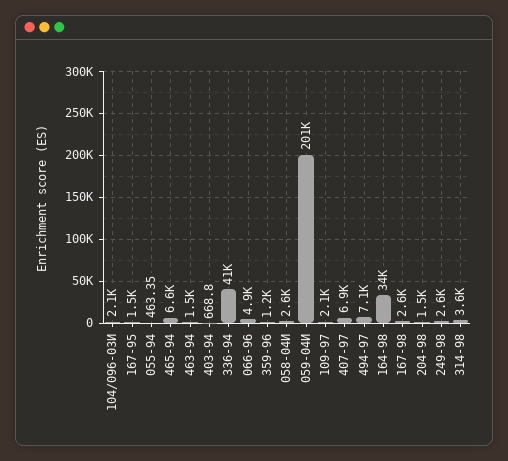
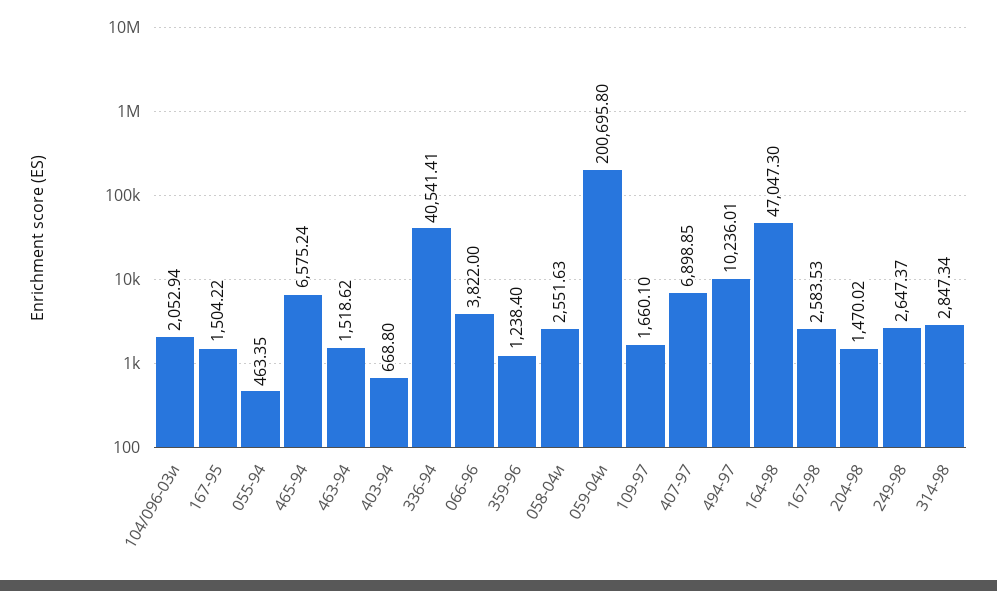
  {
    "104/096-03И": 2052.94,
    "167-95": 1504.22,
    "055-94": 463.35,
    "465-94": 6575.24,
    "463-94": 1518.62,
    "403-94": 668.8,
    "336-94": 40541.41,
-   "066-96": 4900,
+   "066-96": 3822,
    "359-96": 1238.4,
    "058-04И": 2551.63,
    "059-04И": 200695.8,
-   "109-97": 2100,
+   "109-97": 1660.1,
    "407-97": 6898.85,
-   "494-97": 7100,
+   "494-97": 10236.01,
-   "164-98": 34000,
+   "164-98": 47047.3,
    "167-98": 2583.53,
    "204-98": 1470.02,
    "249-98": 2647.37,
-   "314-98": 3600
+   "314-98": 2847.34
  }

